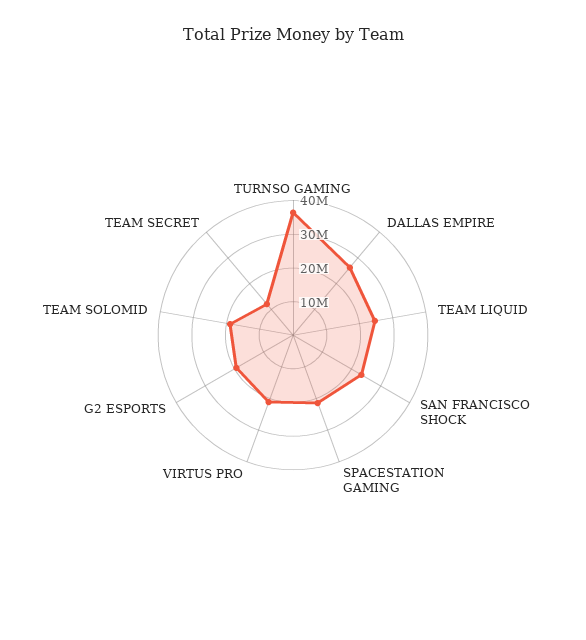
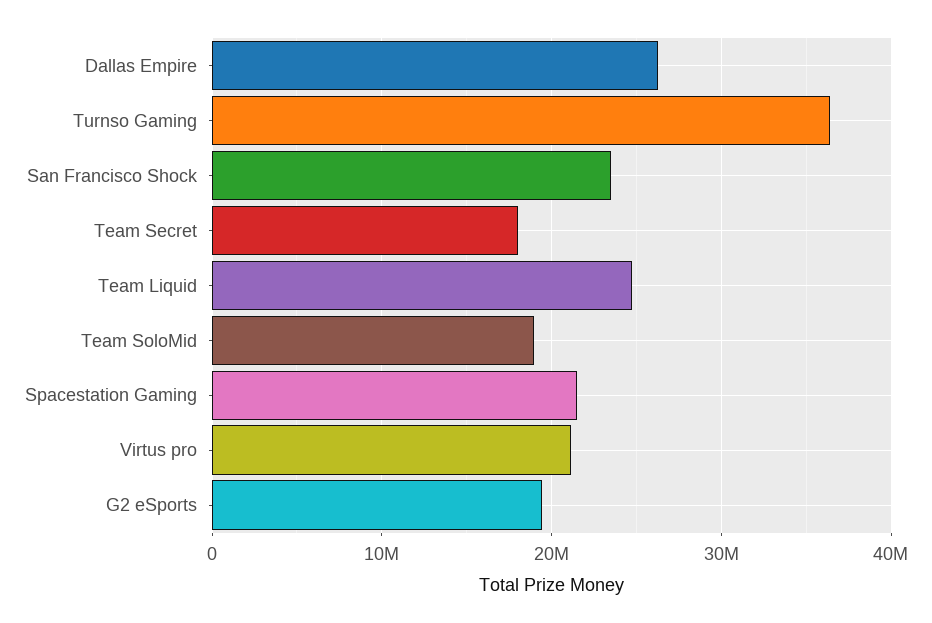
  {
    "TURNSO GAMING": 36000000,
    "DALLAS EMPIRE": 26000000,
    "TEAM LIQUID": 25000000,
    "SAN FRANCISCO SHOCK": 23000000,
    "SPACESTATION GAMING": 21000000,
    "VIRTUS PRO": 21000000,
    "G2 ESPORTS": 19000000,
    "TEAM SOLOMID": 19000000,
-   "TEAM SECRET": 12500000
+   "TEAM SECRET": 18000000
  }

